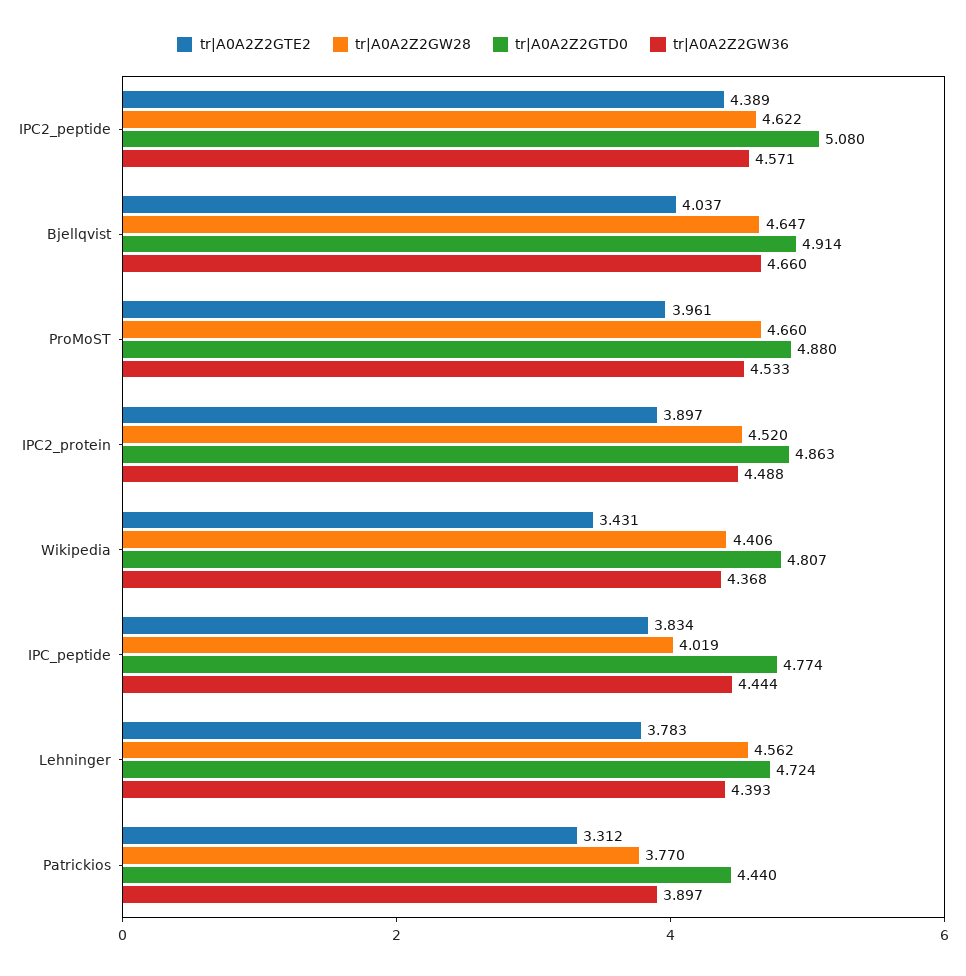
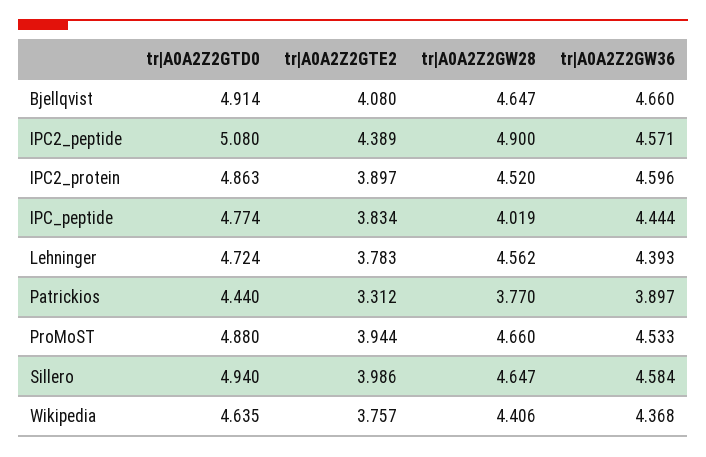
  {
    "tr|A0A2Z2GTE2": {
      "IPC2_peptide": 4.389,
-     "Bjellqvist": 4.037,
+     "Bjellqvist": 4.08,
-     "ProMoST": 3.961,
+     "ProMoST": 3.944,
      "IPC2_protein": 3.897,
-     "Wikipedia": 3.431,
+     "Wikipedia": 3.757,
      "IPC_peptide": 3.834,
      "Lehninger": 3.783,
-     "Patrickios": 3.312
+     "Patrickios": 3.312,
+     "Sillero": 3.986
    },
    "tr|A0A2Z2GW28": {
-     "IPC2_peptide": 4.622,
+     "IPC2_peptide": 4.9,
      "Bjellqvist": 4.647,
      "ProMoST": 4.66,
      "IPC2_protein": 4.52,
      "Wikipedia": 4.406,
      "IPC_peptide": 4.019,
      "Lehninger": 4.562,
-     "Patrickios": 3.77
+     "Patrickios": 3.77,
+     "Sillero": 4.647
    },
    "tr|A0A2Z2GTD0": {
      "IPC2_peptide": 5.08,
      "Bjellqvist": 4.914,
      "ProMoST": 4.88,
      "IPC2_protein": 4.863,
-     "Wikipedia": 4.807,
+     "Wikipedia": 4.635,
      "IPC_peptide": 4.774,
      "Lehninger": 4.724,
-     "Patrickios": 4.44
+     "Patrickios": 4.44,
+     "Sillero": 4.94
    },
    "tr|A0A2Z2GW36": {
      "IPC2_peptide": 4.571,
      "Bjellqvist": 4.66,
      "ProMoST": 4.533,
-     "IPC2_protein": 4.488,
+     "IPC2_protein": 4.596,
      "Wikipedia": 4.368,
      "IPC_peptide": 4.444,
      "Lehninger": 4.393,
-     "Patrickios": 3.897
+     "Patrickios": 3.897,
+     "Sillero": 4.584
    }
  }

